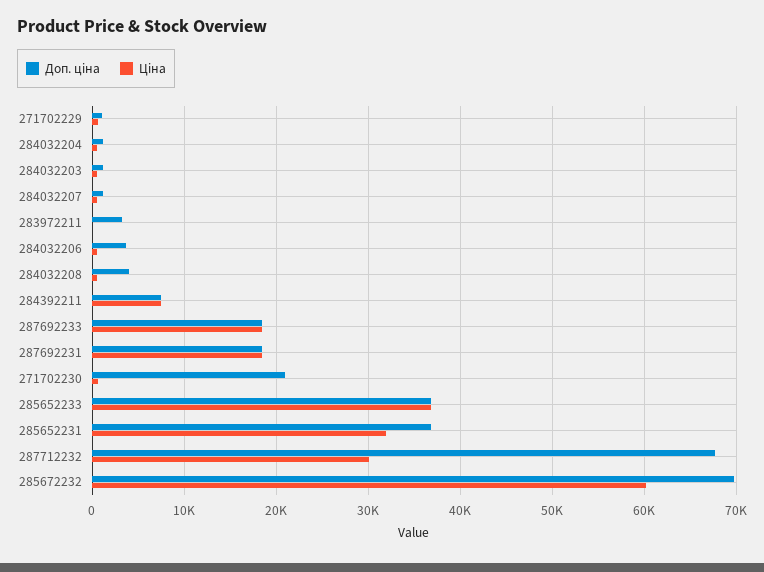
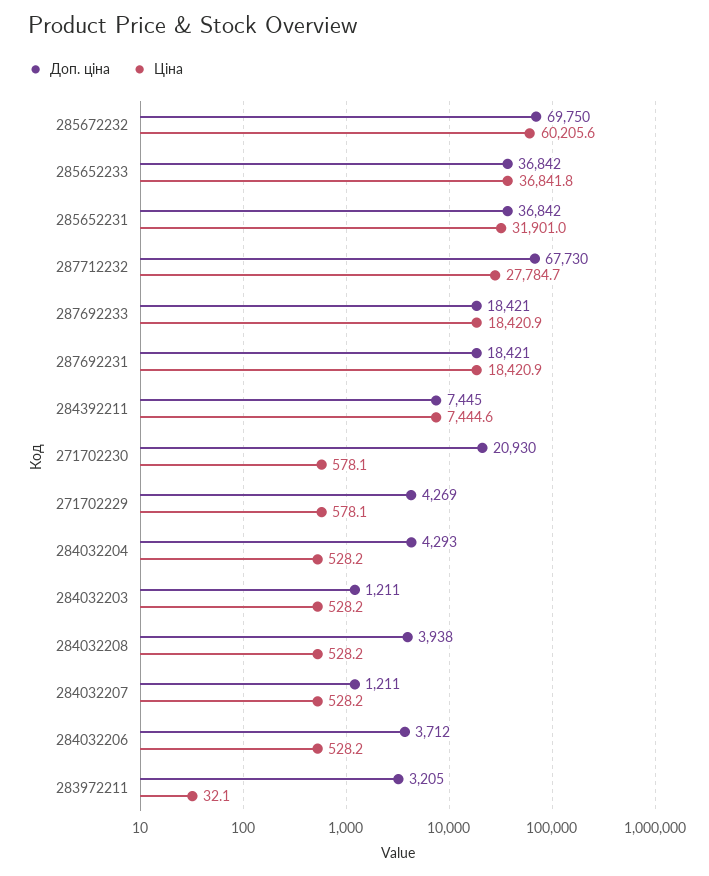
  {
    "Доп. ціна": {
-     "271702229": 1000,
+     "271702229": 4269,
-     "284032204": 1000,
+     "284032204": 4293,
      "284032203": 1211,
      "284032207": 1211,
      "283972211": 3205,
      "284032206": 3712,
      "284032208": 3938,
      "284392211": 7445,
      "287692233": 18421,
      "287692231": 18421,
      "271702230": 20930,
      "285652233": 36842,
      "285652231": 36842,
      "287712232": 67730,
      "285672232": 69750
    },
    "Ціна": {
      "271702229": 578.1,
      "284032204": 528.2,
      "284032203": 528.2,
      "284032207": 528.2,
      "283972211": 32.1,
      "284032206": 528.2,
      "284032208": 528.2,
      "284392211": 7444.6,
      "287692233": 18420.9,
      "287692231": 18420.9,
      "271702230": 578.1,
      "285652233": 36841.8,
      "285652231": 31901,
-     "287712232": 30000,
+     "287712232": 27784.7,
      "285672232": 60205.6
    }
  }

